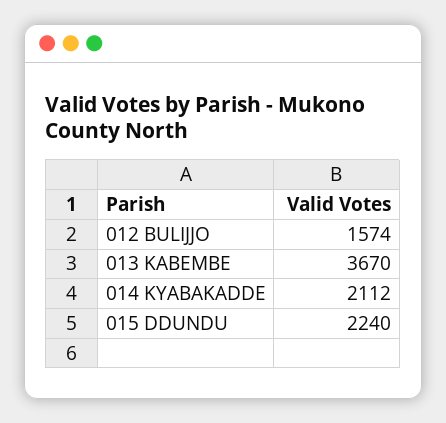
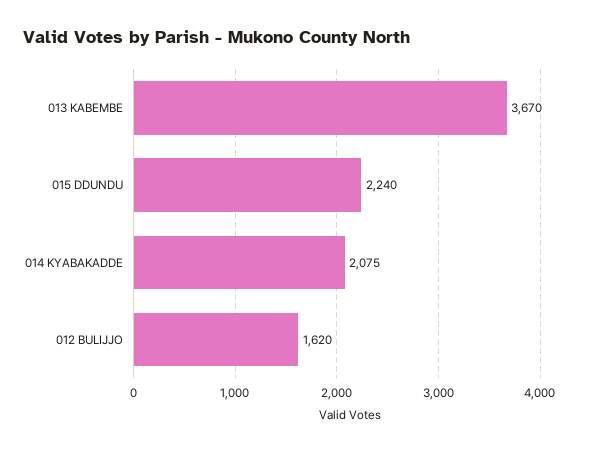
  {
-   "012 BULIJJO": 1574,
+   "012 BULIJJO": 1620,
    "013 KABEMBE": 3670,
-   "014 KYABAKADDE": 2112,
+   "014 KYABAKADDE": 2075,
    "015 DDUNDU": 2240
  }

